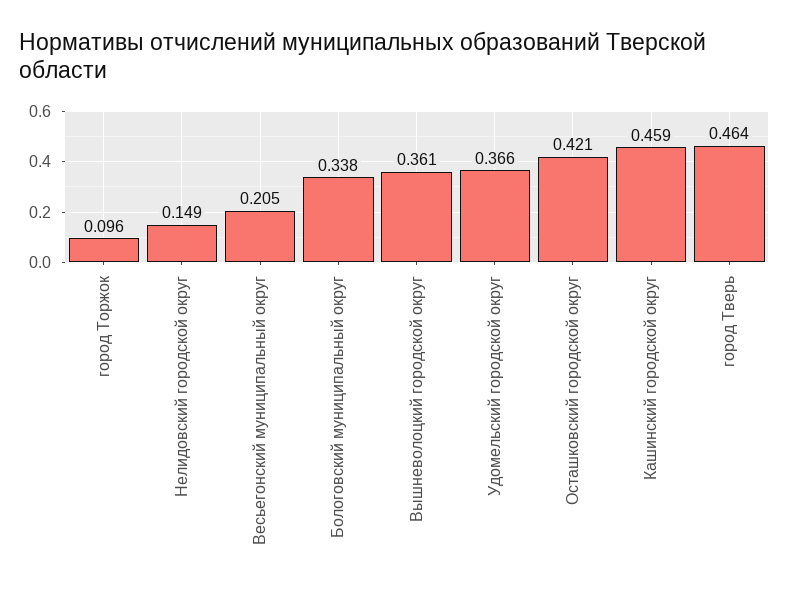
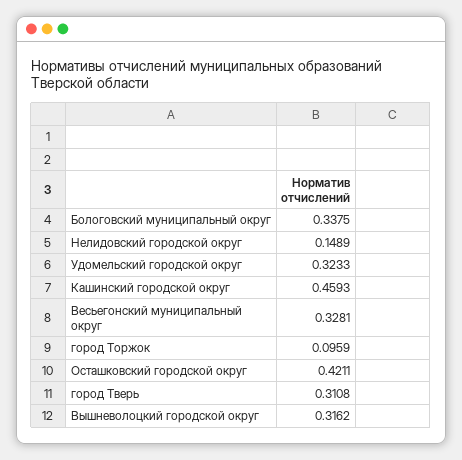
  {
    "город Торжок": 0.0959,
    "Нелидовский городской округ": 0.1489,
-   "Весьегонский муниципальный округ": 0.205,
+   "Весьегонский муниципальный округ": 0.3281,
    "Бологовский муниципальный округ": 0.3375,
-   "Вышневолоцкий городской округ": 0.361,
+   "Вышневолоцкий городской округ": 0.3162,
-   "Удомельский городской округ": 0.366,
+   "Удомельский городской округ": 0.3233,
    "Осташковский городской округ": 0.4211,
    "Кашинский городской округ": 0.4593,
-   "город Тверь": 0.464
+   "город Тверь": 0.3108
  }

